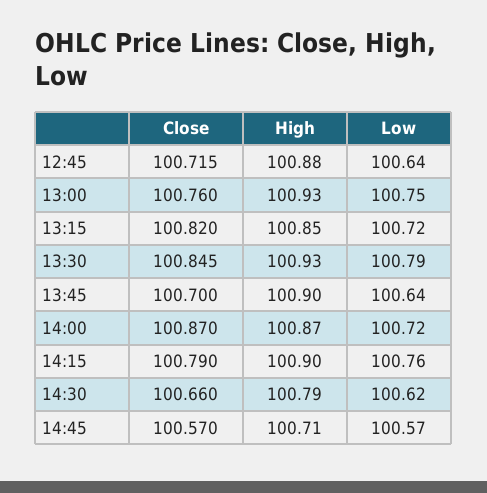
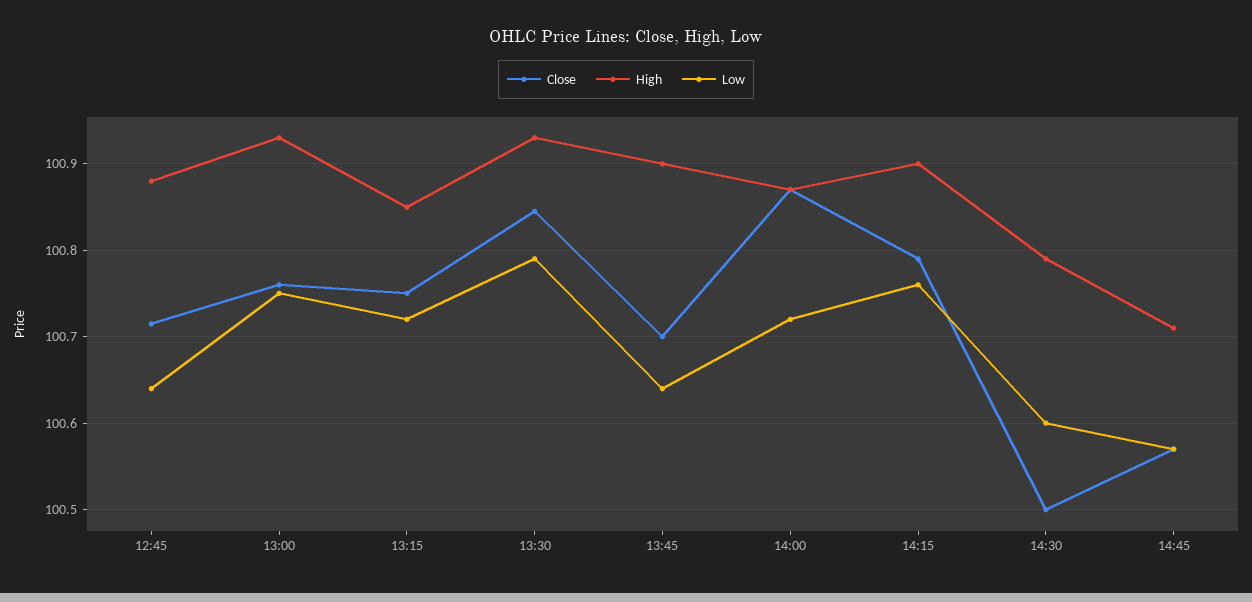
  {
    "Close": {
      "12:45": 100.715,
      "13:00": 100.76,
-     "13:15": 100.82,
+     "13:15": 100.75,
      "13:30": 100.845,
      "13:45": 100.7,
      "14:00": 100.87,
      "14:15": 100.79,
-     "14:30": 100.66,
+     "14:30": 100.5,
      "14:45": 100.57
    },
    "High": {
      "12:45": 100.88,
      "13:00": 100.93,
      "13:15": 100.85,
      "13:30": 100.93,
      "13:45": 100.9,
      "14:00": 100.87,
      "14:15": 100.9,
      "14:30": 100.79,
      "14:45": 100.71
    },
    "Low": {
      "12:45": 100.64,
      "13:00": 100.75,
      "13:15": 100.72,
      "13:30": 100.79,
      "13:45": 100.64,
      "14:00": 100.72,
      "14:15": 100.76,
-     "14:30": 100.62,
+     "14:30": 100.6,
      "14:45": 100.57
    }
  }

